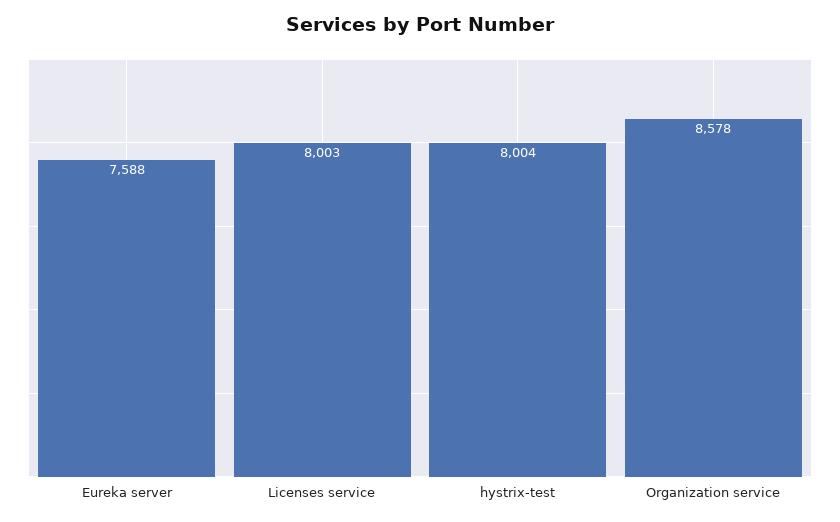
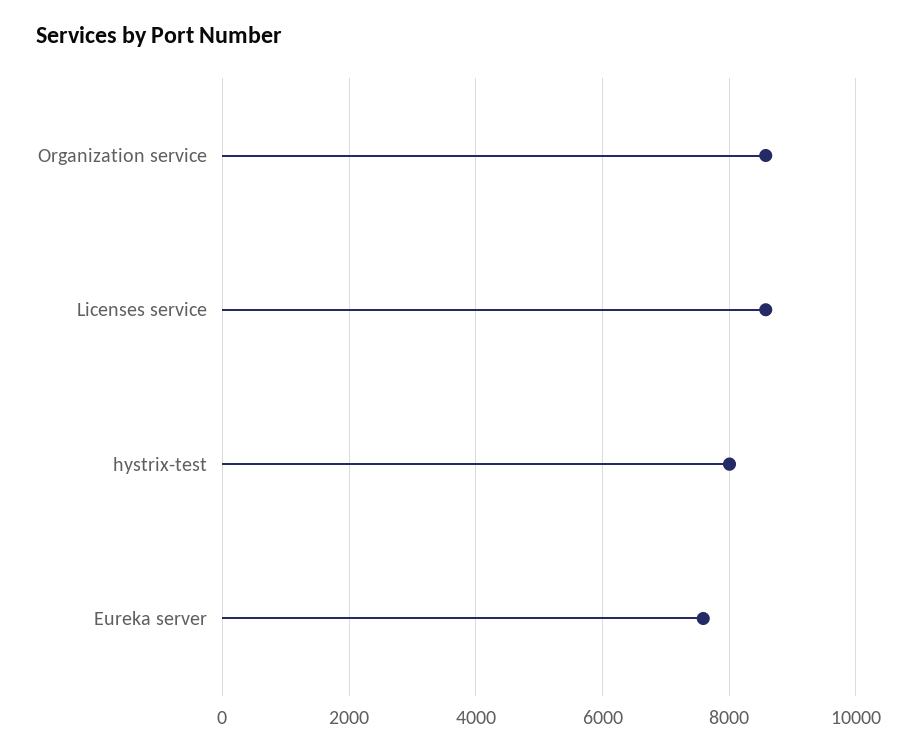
  {
    "Eureka server": 7588,
-   "Licenses service": 8003,
+   "Licenses service": 8600,
    "hystrix-test": 8004,
    "Organization service": 8578
  }

